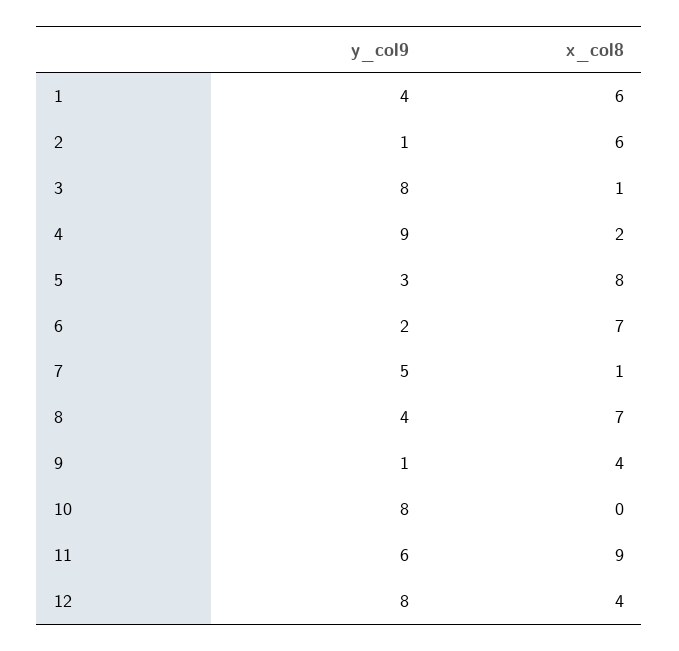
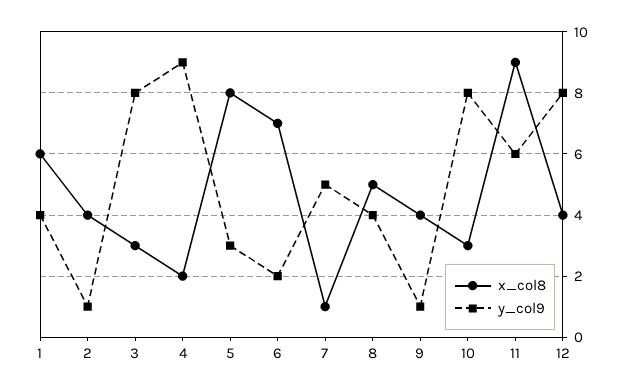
  {
    "y_col9": {
      "1": 4,
      "2": 1,
      "3": 8,
      "4": 9,
      "5": 3,
      "6": 2,
      "7": 5,
      "8": 4,
      "9": 1,
      "10": 8,
      "11": 6,
      "12": 8
    },
    "x_col8": {
      "1": 6,
-     "2": 6,
+     "2": 4,
-     "3": 1,
+     "3": 3,
      "4": 2,
      "5": 8,
      "6": 7,
      "7": 1,
-     "8": 7,
+     "8": 5,
      "9": 4,
-     "10": 0,
+     "10": 3,
      "11": 9,
      "12": 4
    }
  }

